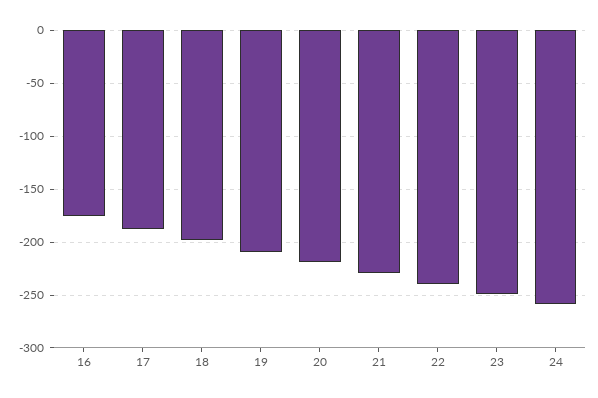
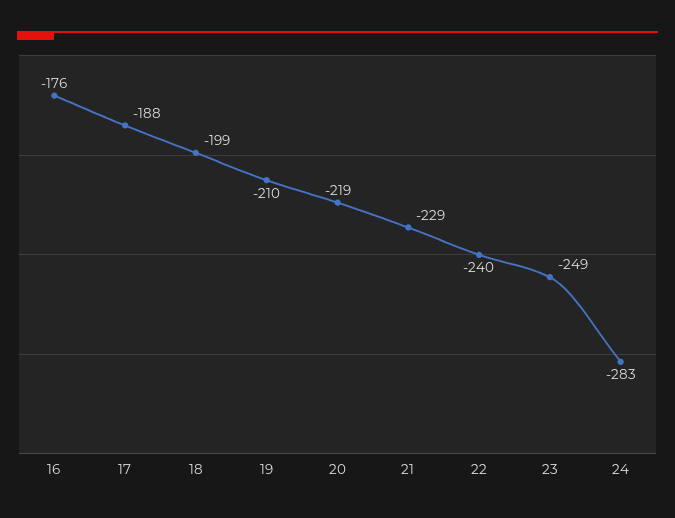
  {
    "16": -176,
    "17": -188,
    "18": -199,
    "19": -210,
    "20": -219,
    "21": -229,
    "22": -240,
    "23": -249,
-   "24": -260
+   "24": -283
  }

